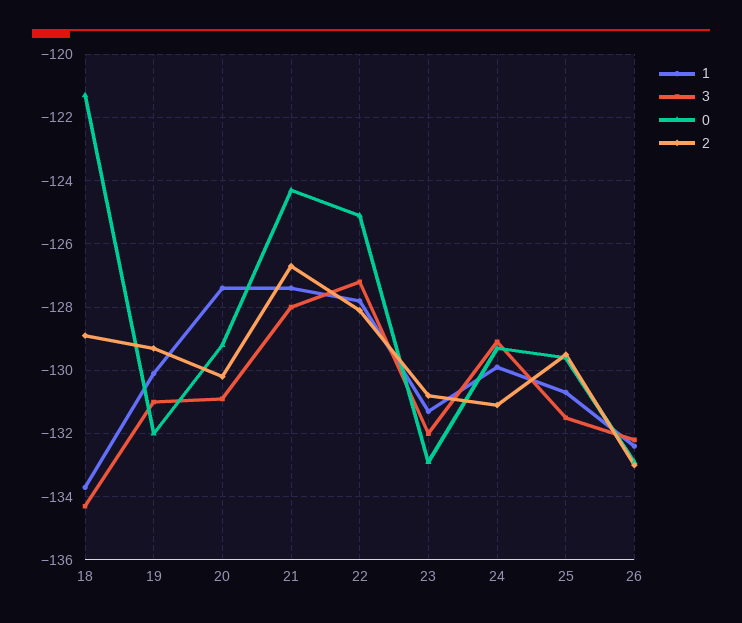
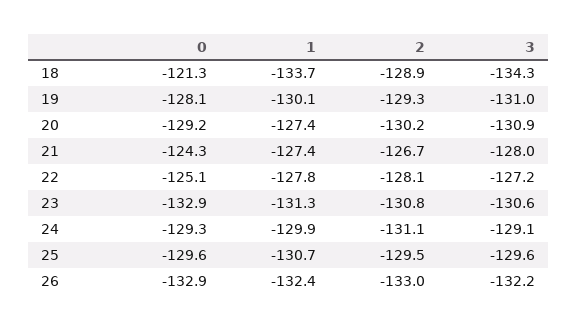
  {
    "1": {
      "18": -133.7,
      "19": -130.1,
      "20": -127.4,
      "21": -127.4,
      "22": -127.8,
      "23": -131.3,
      "24": -129.9,
      "25": -130.7,
      "26": -132.4
    },
    "3": {
      "18": -134.3,
      "19": -131,
      "20": -130.9,
      "21": -128,
      "22": -127.2,
-     "23": -132,
+     "23": -130.6,
      "24": -129.1,
-     "25": -131.5,
+     "25": -129.6,
      "26": -132.2
    },
    "0": {
      "18": -121.3,
-     "19": -132,
+     "19": -128.1,
      "20": -129.2,
      "21": -124.3,
      "22": -125.1,
      "23": -132.9,
      "24": -129.3,
      "25": -129.6,
      "26": -132.9
    },
    "2": {
      "18": -128.9,
      "19": -129.3,
      "20": -130.2,
      "21": -126.7,
      "22": -128.1,
      "23": -130.8,
      "24": -131.1,
      "25": -129.5,
      "26": -133
    }
  }

